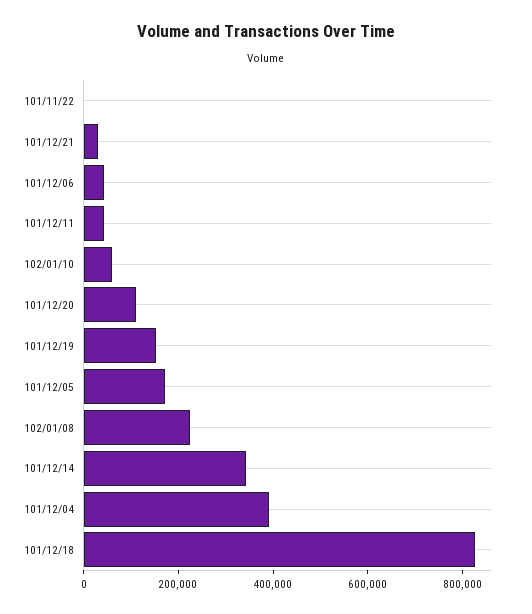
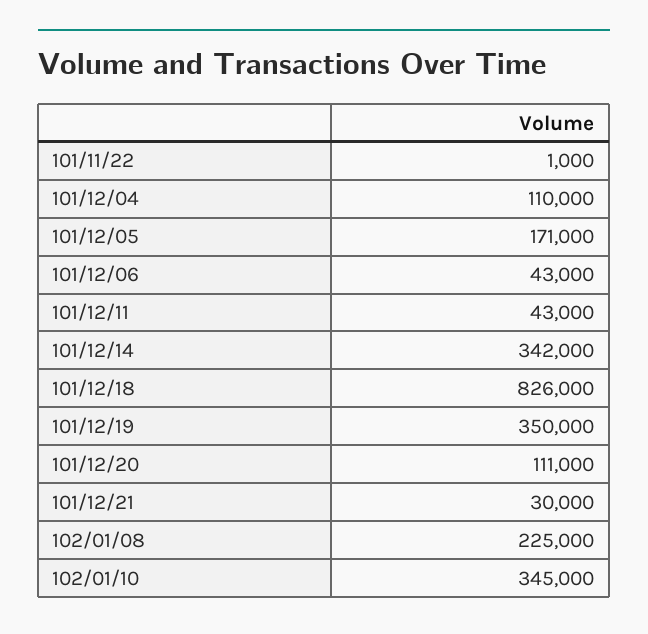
  {
    "101/11/22": 1000,
    "101/12/21": 30000,
    "101/12/06": 43000,
    "101/12/11": 43000,
-   "102/01/10": 50000,
+   "102/01/10": 345000,
    "101/12/20": 111000,
-   "101/12/19": 150000,
+   "101/12/19": 350000,
    "101/12/05": 171000,
    "102/01/08": 225000,
    "101/12/14": 342000,
-   "101/12/04": 400000,
+   "101/12/04": 110000,
    "101/12/18": 826000
  }

